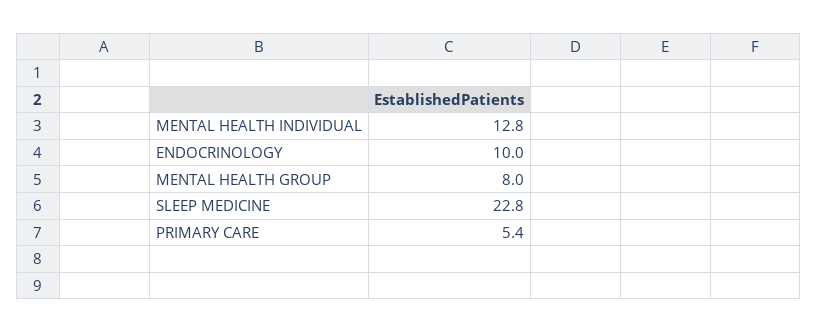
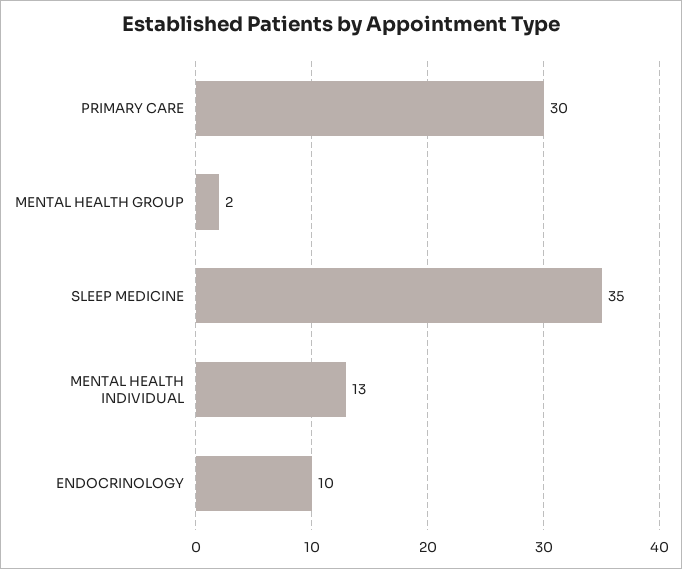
  {
    "MENTAL HEALTH INDIVIDUAL": 12.8,
    "ENDOCRINOLOGY": 10,
-   "MENTAL HEALTH GROUP": 8,
+   "MENTAL HEALTH GROUP": 2,
-   "SLEEP MEDICINE": 22.8,
+   "SLEEP MEDICINE": 35,
-   "PRIMARY CARE": 5.4
+   "PRIMARY CARE": 30
  }

